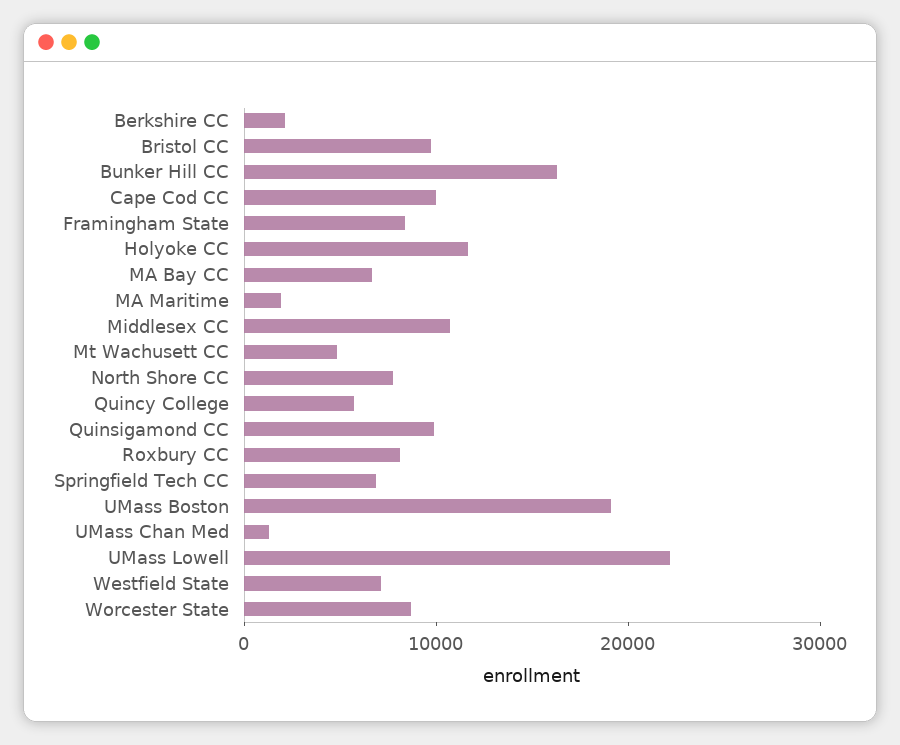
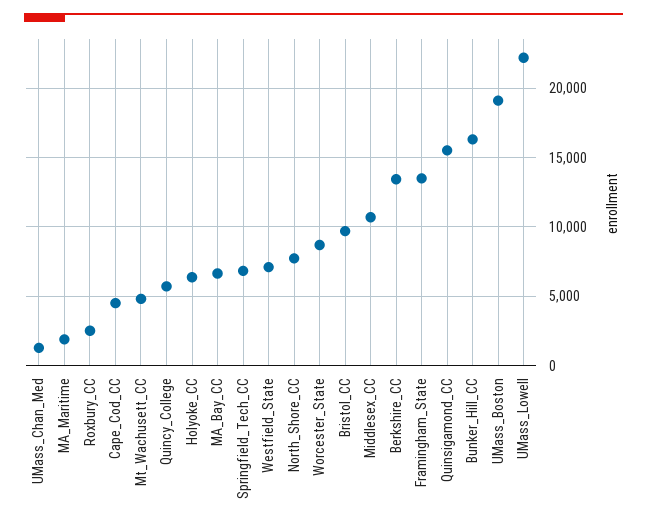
  {
-   "Berkshire CC": 2000,
+   "Berkshire CC": 13500,
    "Bristol CC": 9500,
    "Bunker Hill CC": 16500,
-   "Cape Cod CC": 10000,
+   "Cape Cod CC": 4500,
-   "Framingham State": 8000,
+   "Framingham State": 13500,
-   "Holyoke CC": 12000,
+   "Holyoke CC": 6500,
    "MA Bay CC": 6500,
    "MA Maritime": 2000,
    "Middlesex CC": 10500,
    "Mt Wachusett CC": 5000,
    "North Shore CC": 7500,
    "Quincy College": 5500,
-   "Quinsigamond CC": 10000,
+   "Quinsigamond CC": 15500,
-   "Roxbury CC": 8000,
+   "Roxbury CC": 2500,
    "Springfield Tech CC": 7000,
    "UMass Boston": 19000,
    "UMass Chan Med": 1500,
    "UMass Lowell": 22000,
    "Westfield State": 7000,
    "Worcester State": 8500
  }

